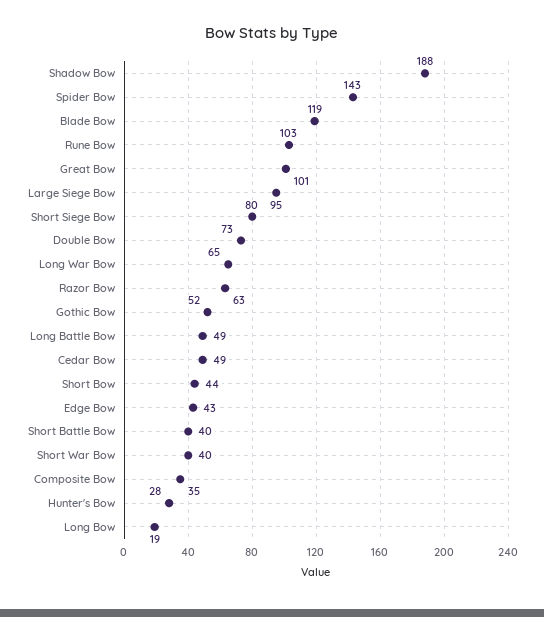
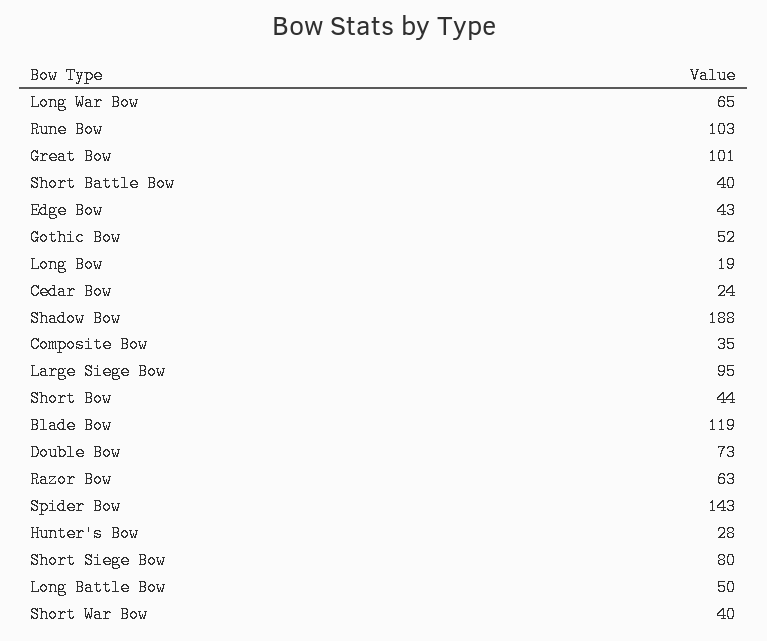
  {
    "Shadow Bow": 188,
    "Spider Bow": 143,
    "Blade Bow": 119,
    "Rune Bow": 103,
    "Great Bow": 101,
    "Large Siege Bow": 95,
    "Short Siege Bow": 80,
    "Double Bow": 73,
    "Long War Bow": 65,
    "Razor Bow": 63,
    "Gothic Bow": 52,
-   "Long Battle Bow": 49,
+   "Long Battle Bow": 50,
-   "Cedar Bow": 49,
+   "Cedar Bow": 24,
    "Short Bow": 44,
    "Edge Bow": 43,
    "Short Battle Bow": 40,
    "Short War Bow": 40,
    "Composite Bow": 35,
    "Hunter's Bow": 28,
    "Long Bow": 19
  }

